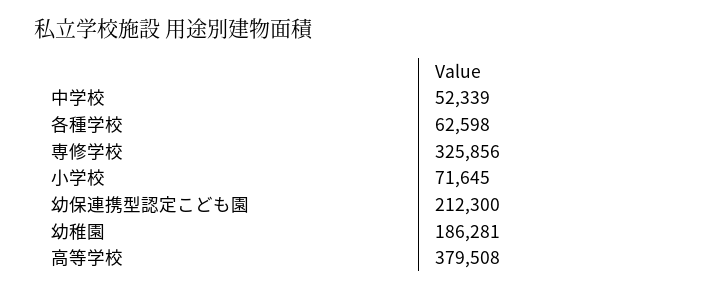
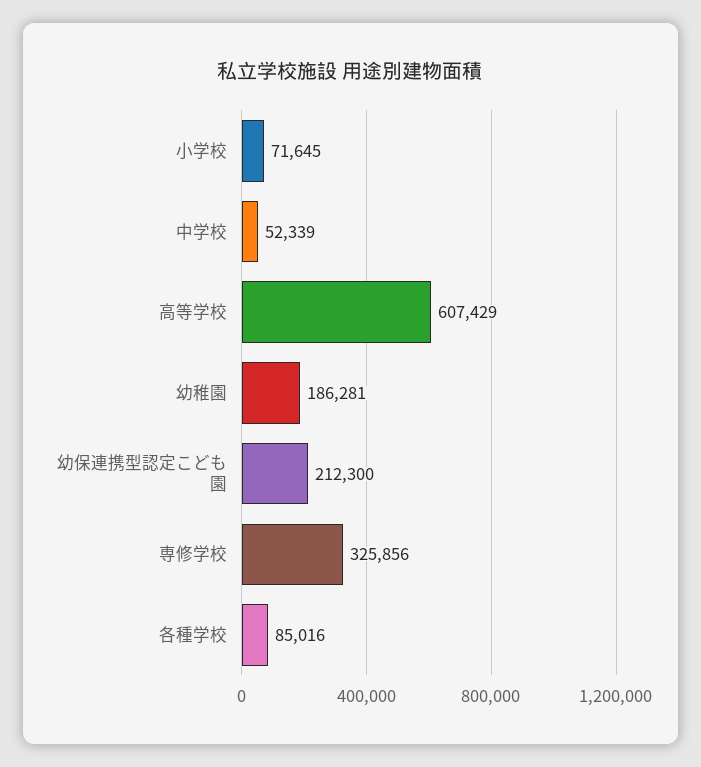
  {
    "中学校": 52339,
-   "各種学校": 62598,
+   "各種学校": 85016,
    "専修学校": 325856,
    "小学校": 71645,
    "幼保連携型認定こども園": 212300,
    "幼稚園": 186281,
-   "高等学校": 379508
+   "高等学校": 607429
  }

